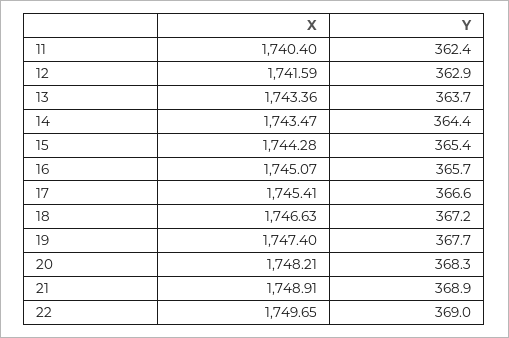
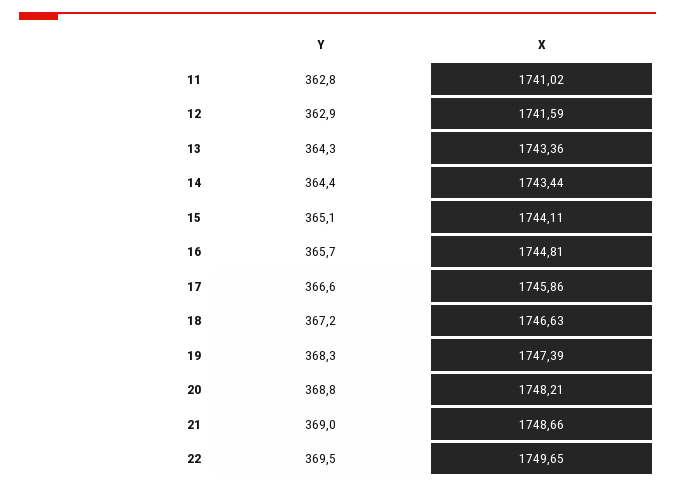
  {
    "X": {
-     "11": 1740.4,
+     "11": 1741.02,
      "12": 1741.59,
      "13": 1743.36,
-     "14": 1743.47,
+     "14": 1743.44,
-     "15": 1744.28,
+     "15": 1744.11,
-     "16": 1745.07,
+     "16": 1744.81,
-     "17": 1745.41,
+     "17": 1745.86,
      "18": 1746.63,
-     "19": 1747.4,
+     "19": 1747.39,
      "20": 1748.21,
-     "21": 1748.91,
+     "21": 1748.66,
      "22": 1749.65
    },
    "Y": {
-     "11": 362.4,
+     "11": 362.8,
      "12": 362.9,
-     "13": 363.7,
+     "13": 364.3,
      "14": 364.4,
-     "15": 365.4,
+     "15": 365.1,
      "16": 365.7,
      "17": 366.6,
      "18": 367.2,
-     "19": 367.7,
+     "19": 368.3,
-     "20": 368.3,
+     "20": 368.8,
-     "21": 368.9,
+     "21": 369,
-     "22": 369
+     "22": 369.5
    }
  }

